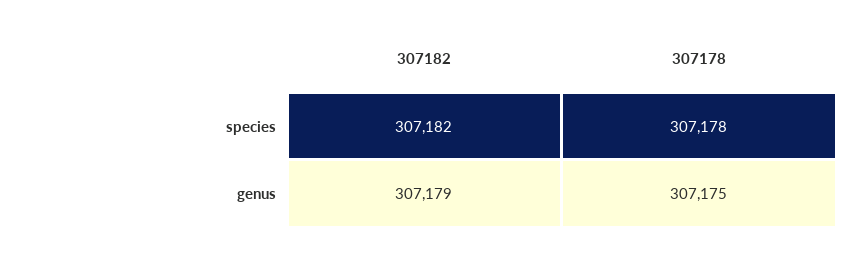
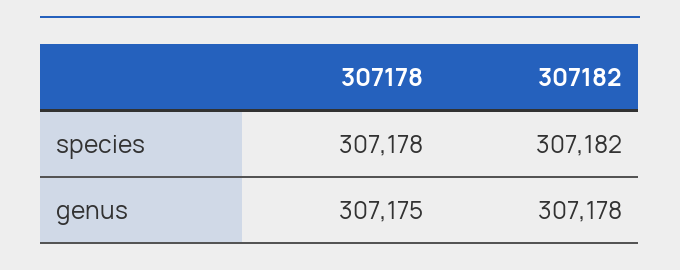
  {
    "307182": {
      "species": 307182,
-     "genus": 307179
+     "genus": 307178
    },
    "307178": {
      "species": 307178,
      "genus": 307175
    }
  }

